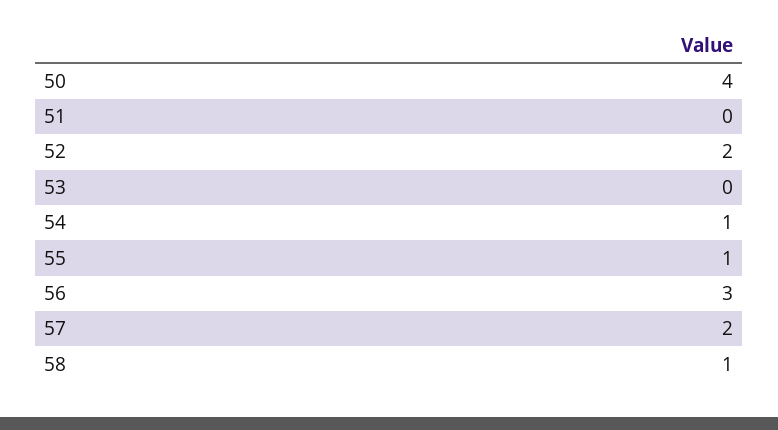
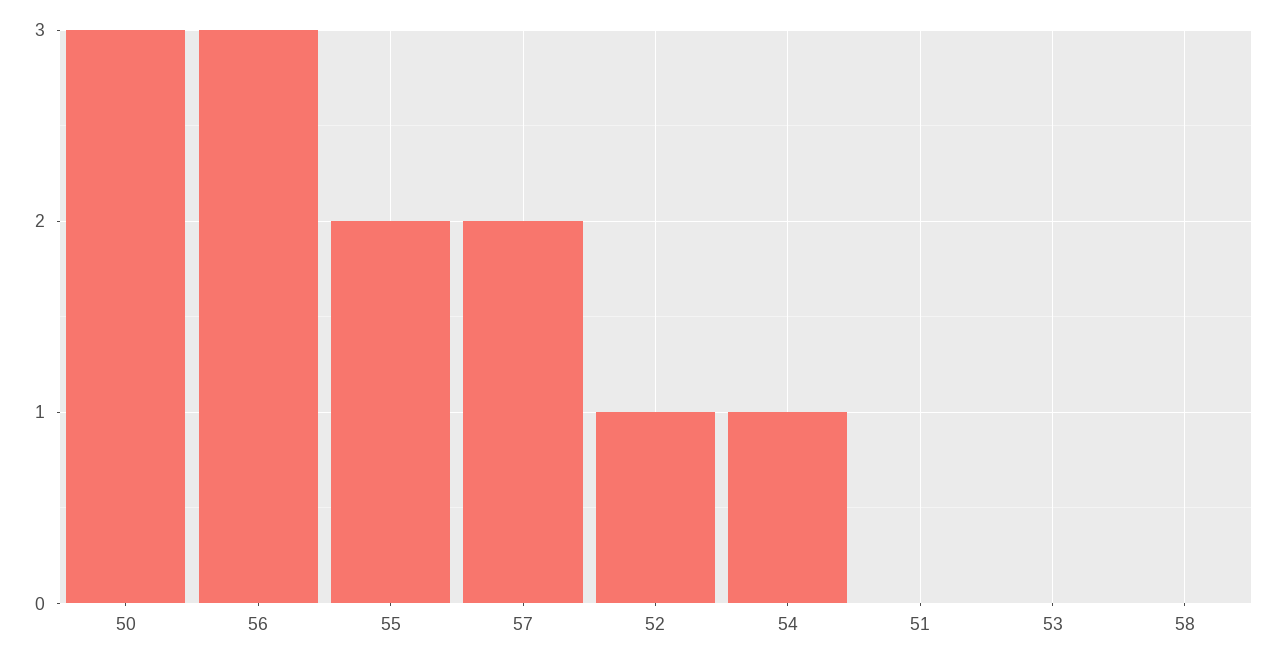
  {
-   "50": 4,
+   "50": 3,
    "51": 0,
-   "52": 2,
+   "52": 1,
    "53": 0,
    "54": 1,
-   "55": 1,
+   "55": 2,
    "56": 3,
    "57": 2,
-   "58": 1
+   "58": 0
  }

